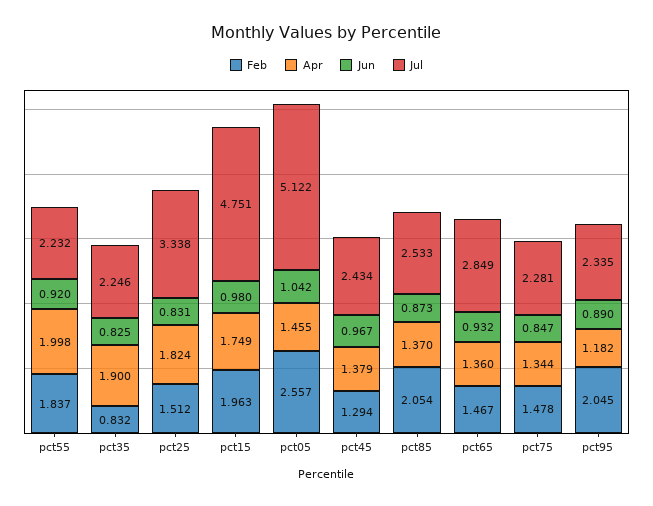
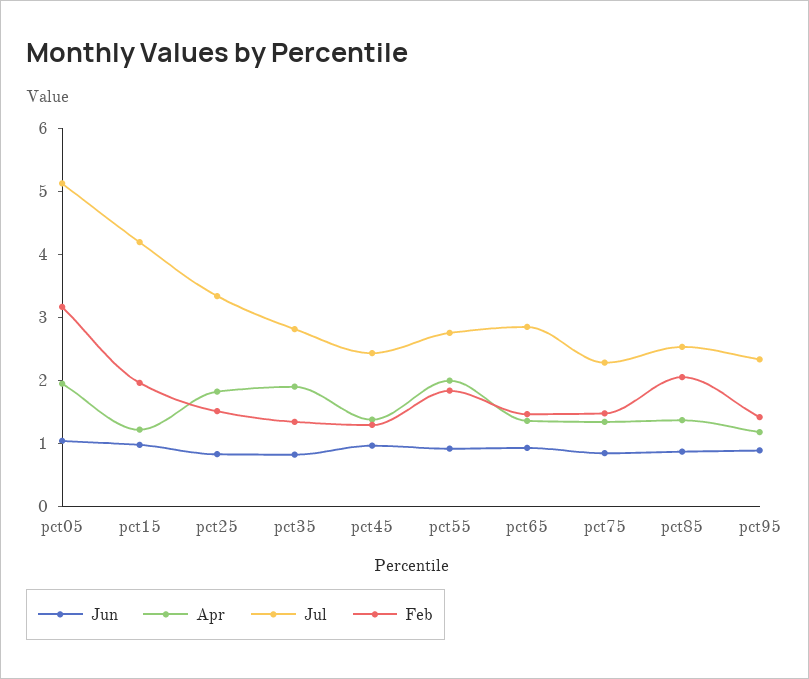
  {
    "Feb": {
      "pct55": 1.837,
-     "pct35": 0.832,
+     "pct35": 1.4,
      "pct25": 1.512,
      "pct15": 1.963,
-     "pct05": 2.557,
+     "pct05": 3.2,
      "pct45": 1.294,
      "pct85": 2.054,
      "pct65": 1.467,
      "pct75": 1.478,
-     "pct95": 2.045
+     "pct95": 1.4
    },
    "Apr": {
      "pct55": 1.998,
      "pct35": 1.9,
      "pct25": 1.824,
-     "pct15": 1.749,
+     "pct15": 1.2,
-     "pct05": 1.455,
+     "pct05": 2,
      "pct45": 1.379,
      "pct85": 1.37,
      "pct65": 1.36,
      "pct75": 1.344,
      "pct95": 1.182
    },
    "Jun": {
      "pct55": 0.92,
      "pct35": 0.825,
      "pct25": 0.831,
      "pct15": 0.98,
      "pct05": 1.042,
      "pct45": 0.967,
      "pct85": 0.873,
      "pct65": 0.932,
      "pct75": 0.847,
      "pct95": 0.89
    },
    "Jul": {
-     "pct55": 2.232,
+     "pct55": 2.8,
-     "pct35": 2.246,
+     "pct35": 2.8,
      "pct25": 3.338,
-     "pct15": 4.751,
+     "pct15": 4.2,
      "pct05": 5.122,
      "pct45": 2.434,
      "pct85": 2.533,
      "pct65": 2.849,
      "pct75": 2.281,
      "pct95": 2.335
    }
  }

